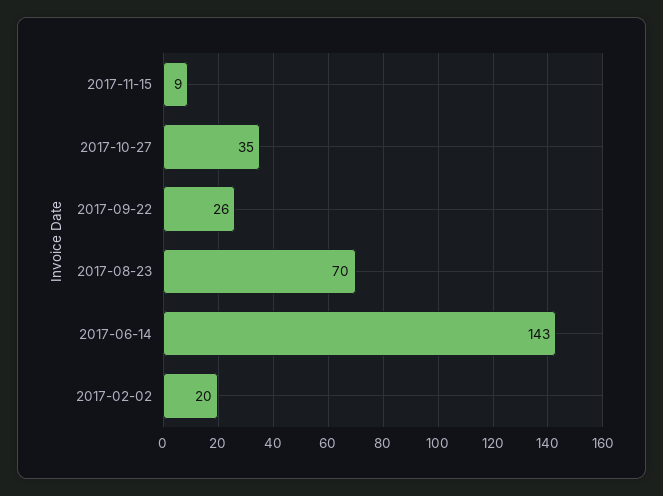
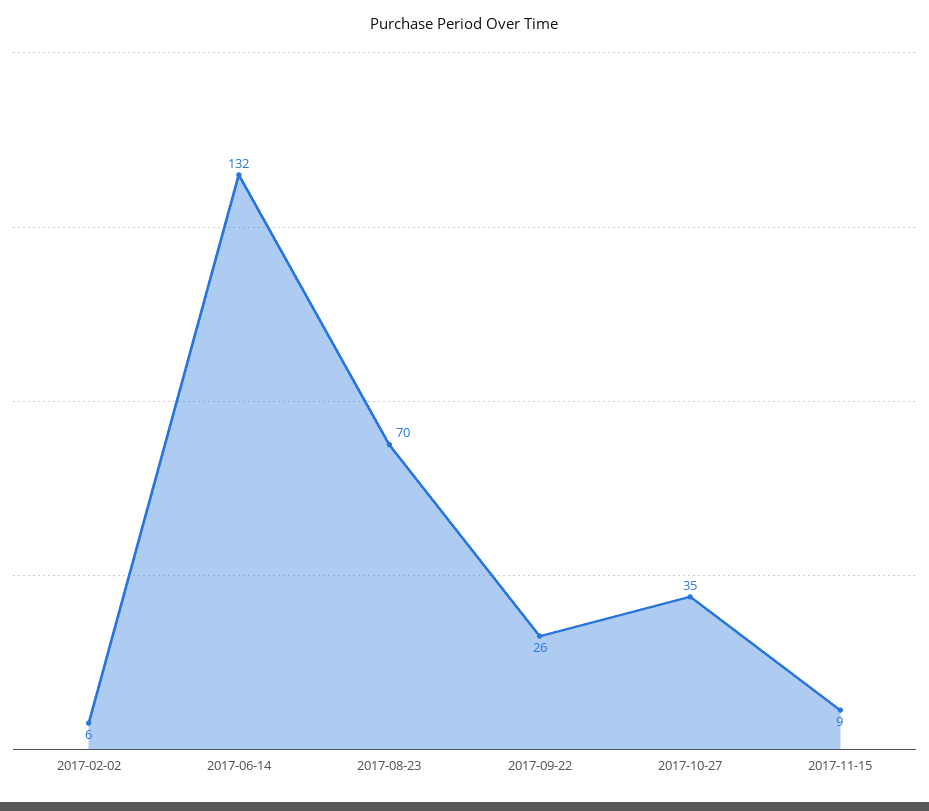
  {
    "2017-11-15": 9,
    "2017-10-27": 35,
    "2017-09-22": 26,
    "2017-08-23": 70,
-   "2017-06-14": 143,
+   "2017-06-14": 132,
-   "2017-02-02": 20
+   "2017-02-02": 6
  }

